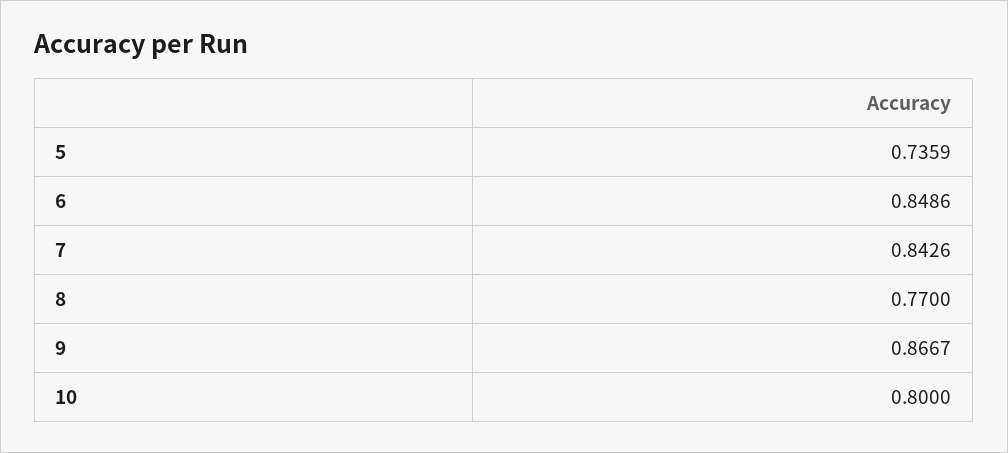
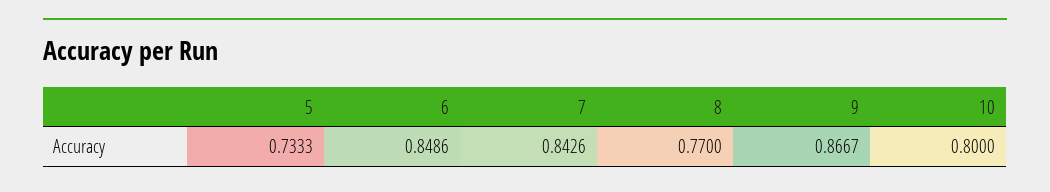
  {
-   "5": 0.7359,
+   "5": 0.7333,
    "6": 0.8486,
    "7": 0.8426,
    "8": 0.77,
    "9": 0.8667,
    "10": 0.8
  }

